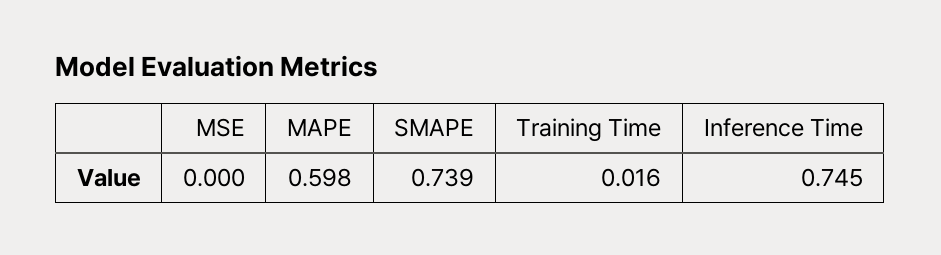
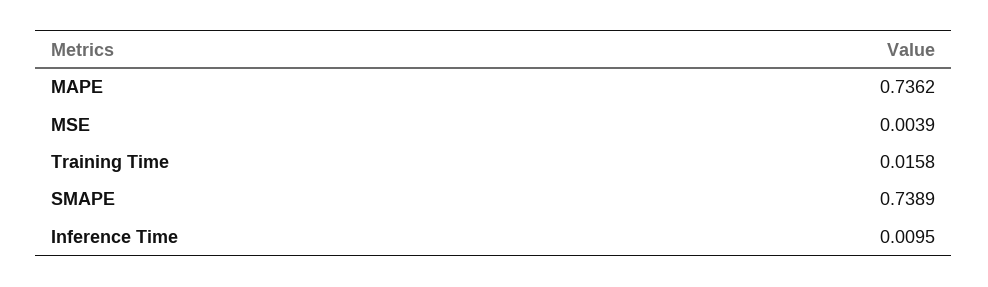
  {
-   "MSE": 0,
+   "MSE": 0.0039,
-   "MAPE": 0.598,
+   "MAPE": 0.7362,
    "SMAPE": 0.7389,
    "Training Time": 0.0158,
-   "Inference Time": 0.745
+   "Inference Time": 0.0095
  }

